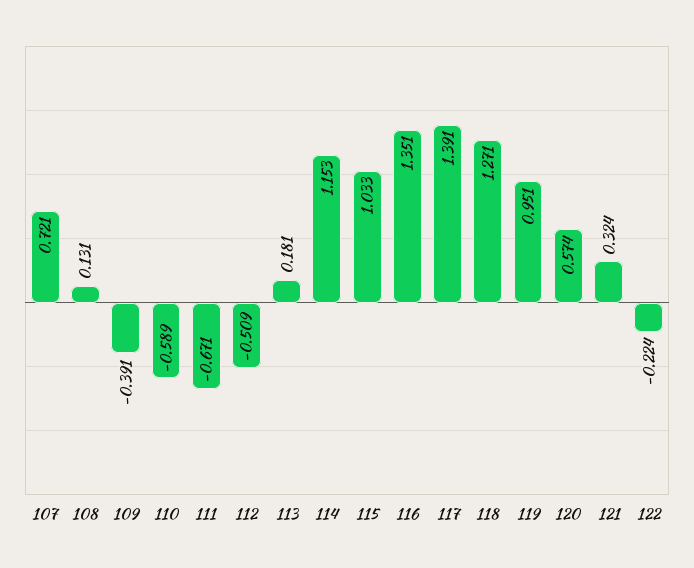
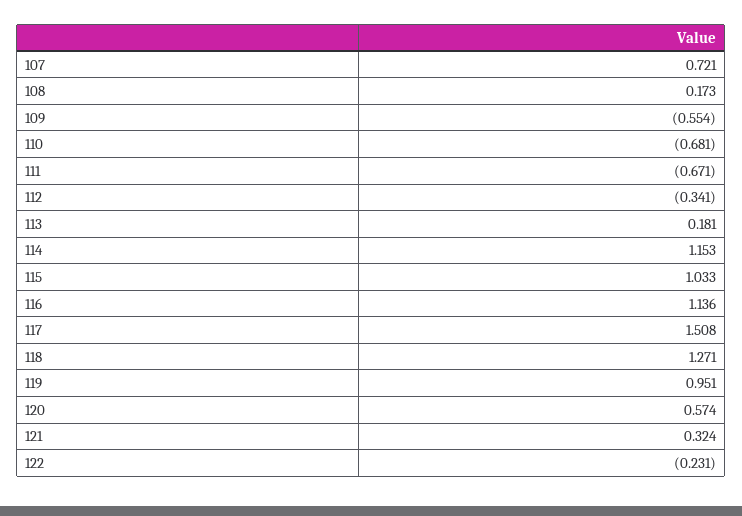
  {
    "107": 0.721,
-   "108": 0.131,
+   "108": 0.173,
-   "109": -0.391,
+   "109": -0.554,
-   "110": -0.589,
+   "110": -0.681,
    "111": -0.671,
-   "112": -0.509,
+   "112": -0.341,
    "113": 0.181,
    "114": 1.153,
    "115": 1.033,
-   "116": 1.351,
+   "116": 1.136,
-   "117": 1.391,
+   "117": 1.508,
    "118": 1.271,
    "119": 0.951,
    "120": 0.574,
    "121": 0.324,
-   "122": -0.224
+   "122": -0.231
  }

